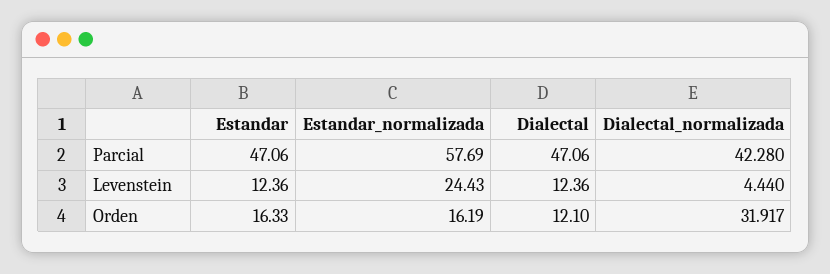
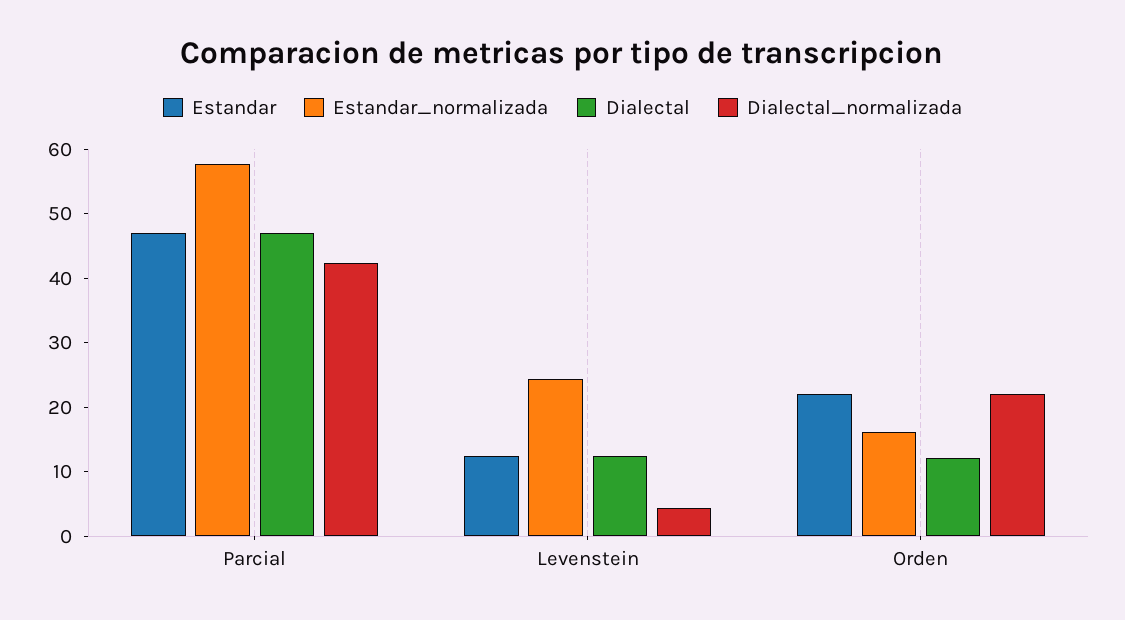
  {
    "Estandar": {
      "Parcial": 47.06,
      "Levenstein": 12.36,
-     "Orden": 16.33
+     "Orden": 22
    },
    "Estandar_normalizada": {
      "Parcial": 57.69,
      "Levenstein": 24.43,
      "Orden": 16.19
    },
    "Dialectal": {
      "Parcial": 47.06,
      "Levenstein": 12.36,
      "Orden": 12.1
    },
    "Dialectal_normalizada": {
      "Parcial": 42.28,
      "Levenstein": 4.44,
-     "Orden": 31.917
+     "Orden": 22
    }
  }

